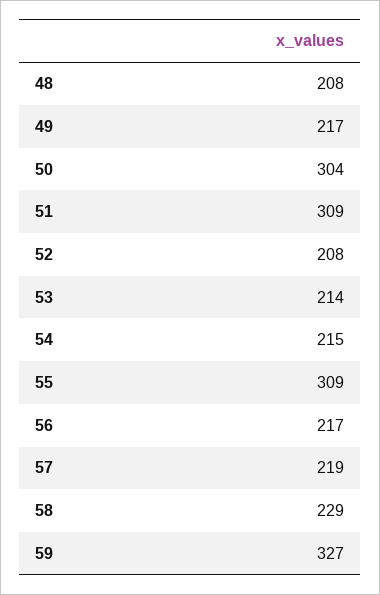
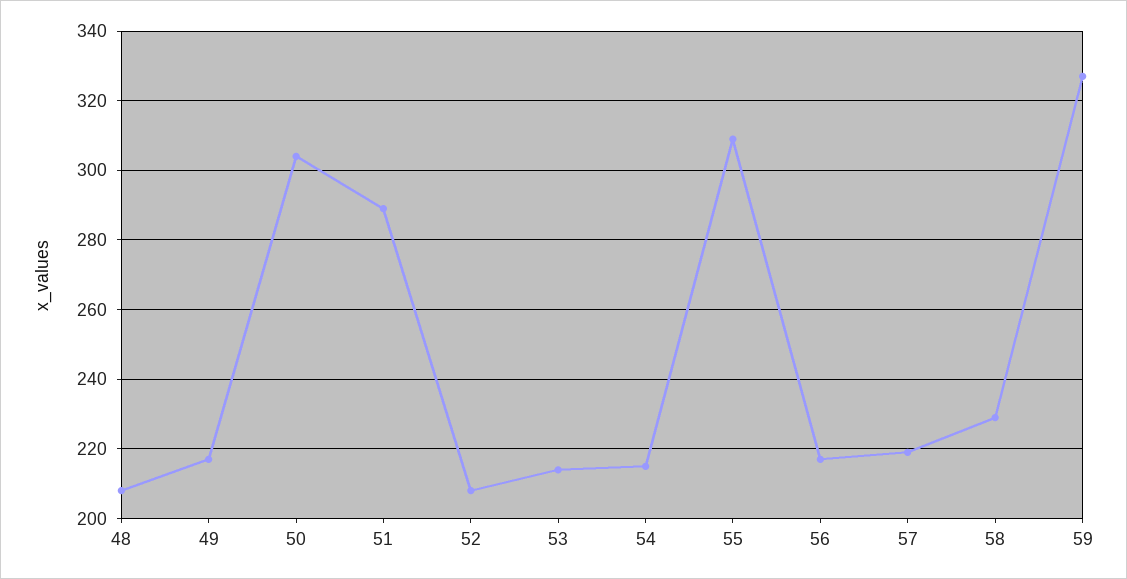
  {
    "48": 208,
    "49": 217,
    "50": 304,
-   "51": 309,
+   "51": 290,
    "52": 208,
    "53": 214,
    "54": 215,
    "55": 309,
    "56": 217,
    "57": 219,
    "58": 229,
    "59": 327
  }

